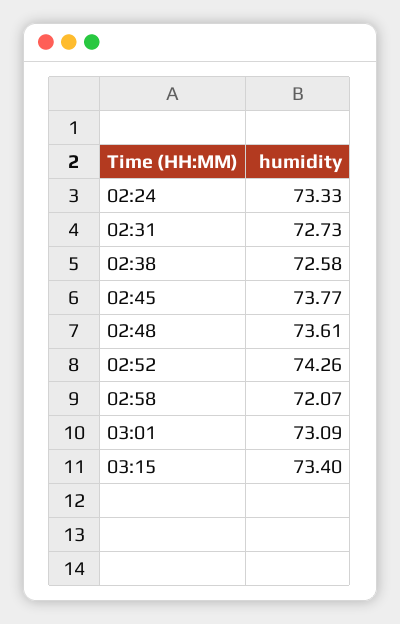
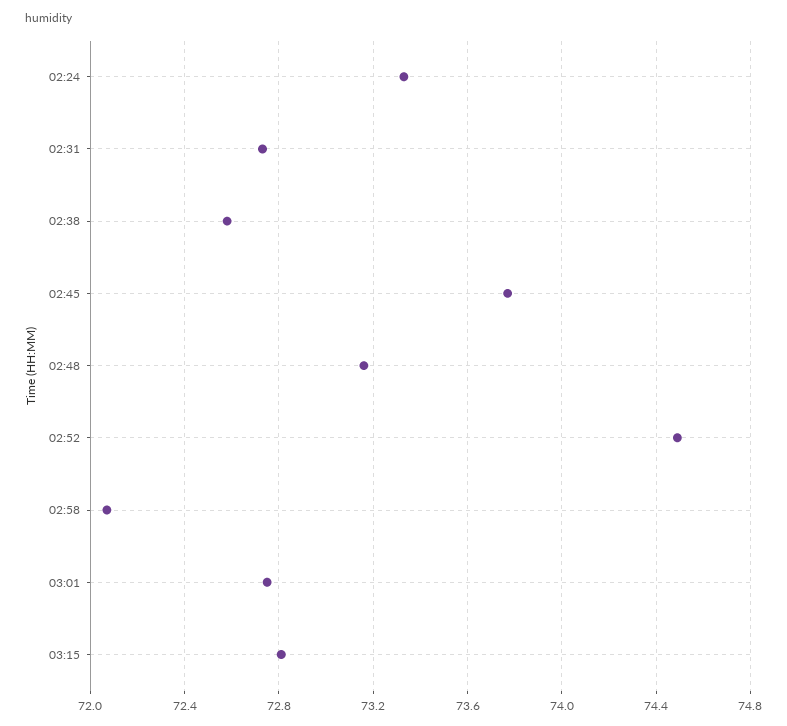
  {
    "02:24": 73.33,
    "02:31": 72.73,
    "02:38": 72.58,
    "02:45": 73.77,
-   "02:48": 73.61,
+   "02:48": 73.15,
-   "02:52": 74.26,
+   "02:52": 74.5,
    "02:58": 72.07,
-   "03:01": 73.09,
+   "03:01": 72.75,
-   "03:15": 73.4
+   "03:15": 72.8
  }

